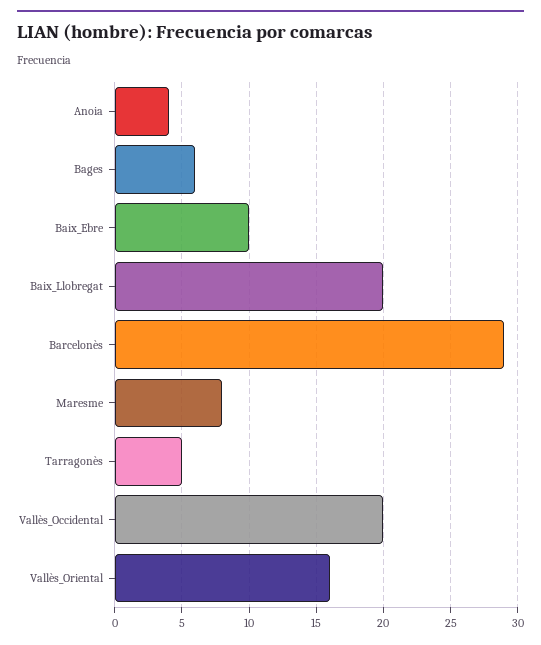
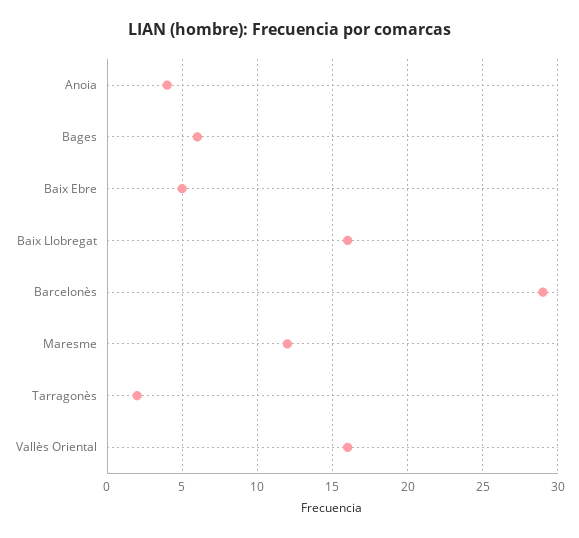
  {
    "Anoia": 4,
    "Bages": 6,
-   "Baix_Ebre": 10,
+   "Baix_Ebre": 5,
-   "Baix_Llobregat": 20,
+   "Baix_Llobregat": 16,
    "Barcelonès": 29,
-   "Maresme": 8,
+   "Maresme": 12,
-   "Tarragonès": 5,
+   "Tarragonès": 2,
-   "Vallès_Occidental": 20,
    "Vallès_Oriental": 16
  }

